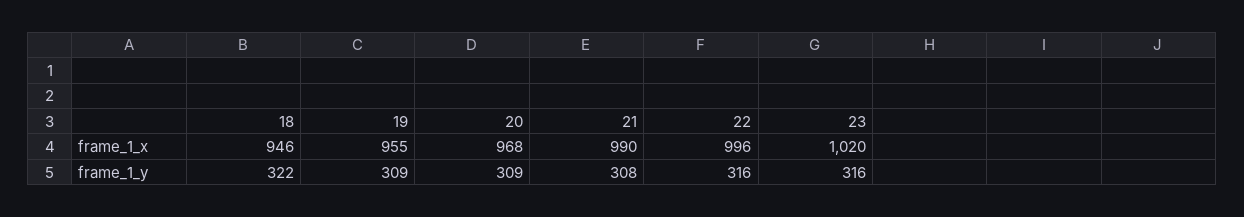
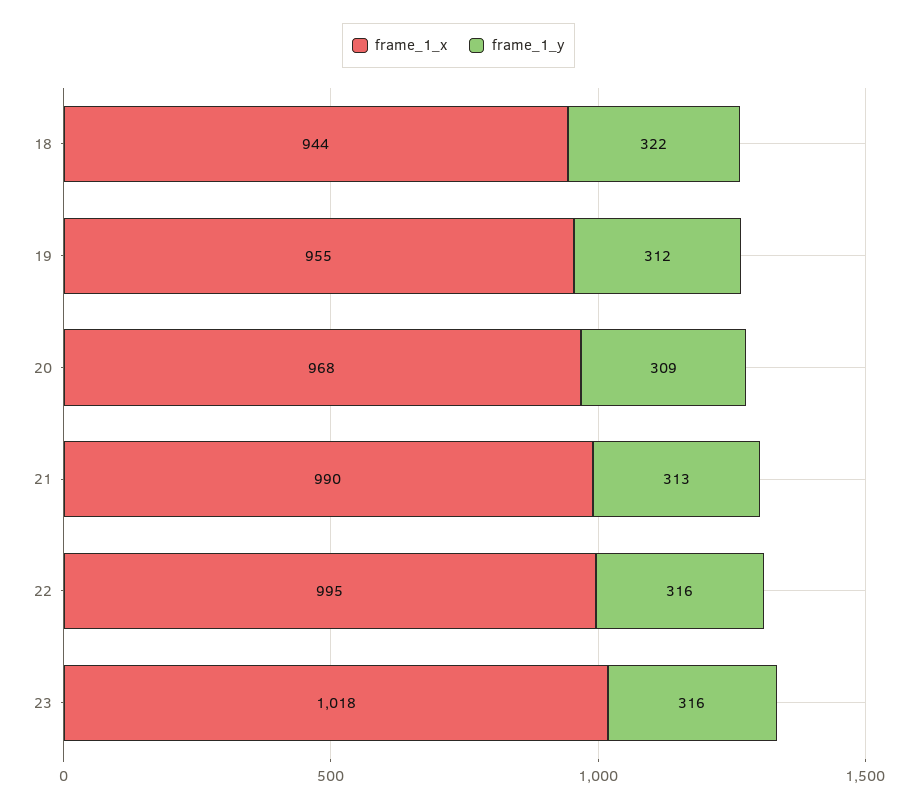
  {
    "frame_1_x": {
-     "18": 946,
+     "18": 944,
      "19": 955,
      "20": 968,
      "21": 990,
-     "22": 996,
+     "22": 995,
-     "23": 1020
+     "23": 1018
    },
    "frame_1_y": {
      "18": 322,
-     "19": 309,
+     "19": 312,
      "20": 309,
-     "21": 308,
+     "21": 313,
      "22": 316,
      "23": 316
    }
  }

